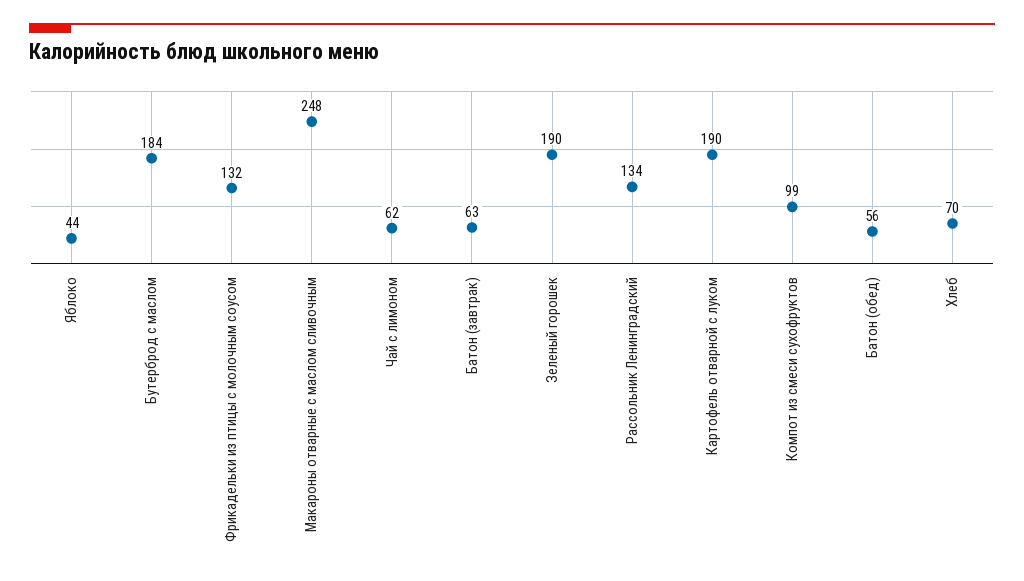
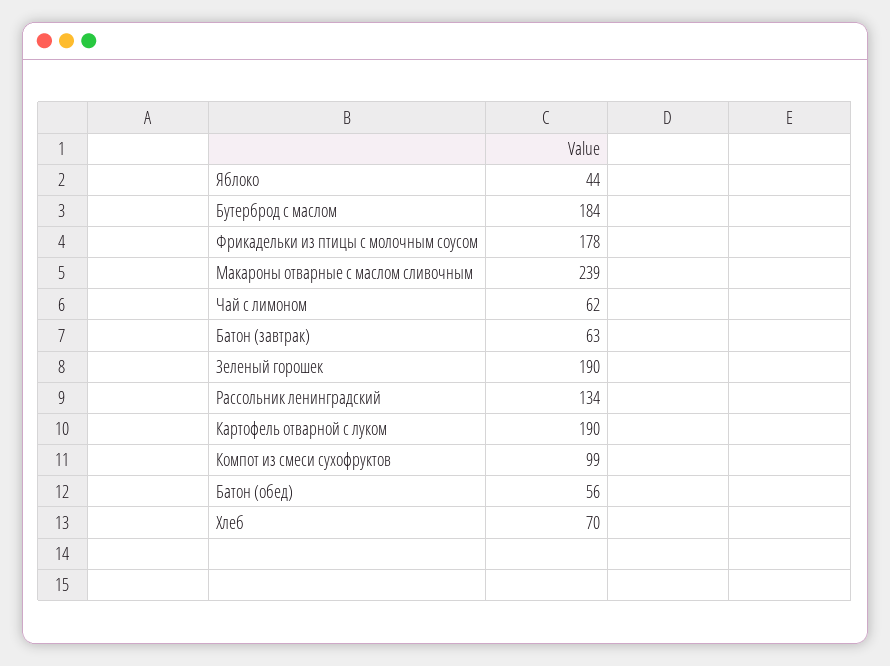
  {
    "Яблоко": 44,
    "Бутерброд с маслом": 184,
-   "Фрикадельки из птицы с молочным соусом": 132,
+   "Фрикадельки из птицы с молочным соусом": 178,
-   "Макароны отварные с маслом сливочным": 248,
+   "Макароны отварные с маслом сливочным": 239,
    "Чай с лимоном": 62,
    "Батон (завтрак)": 63,
    "Зеленый горошек": 190,
    "Рассольник Ленинградский": 134,
    "Картофель отварной с луком": 190,
    "Компот из смеси сухофруктов": 99,
    "Батон (обед)": 56,
    "Хлеб": 70
  }

